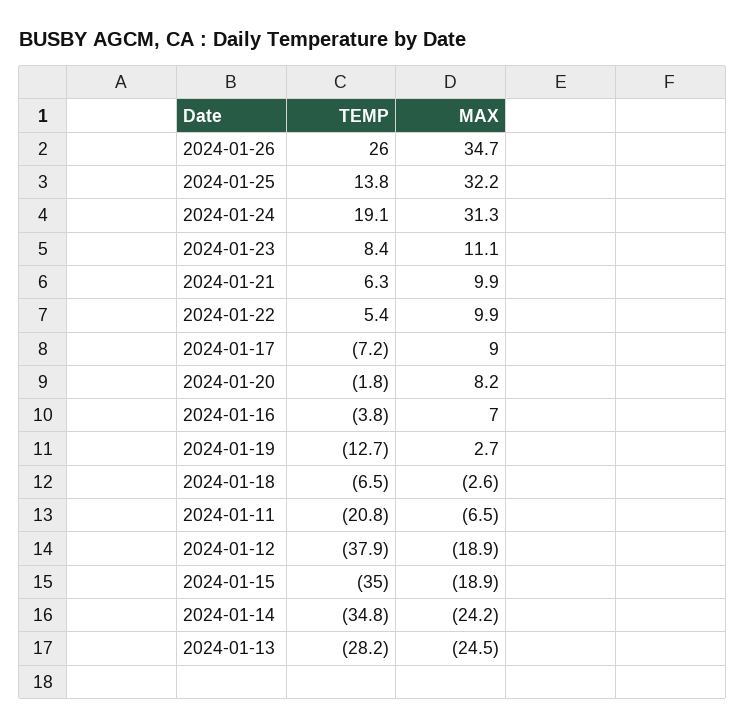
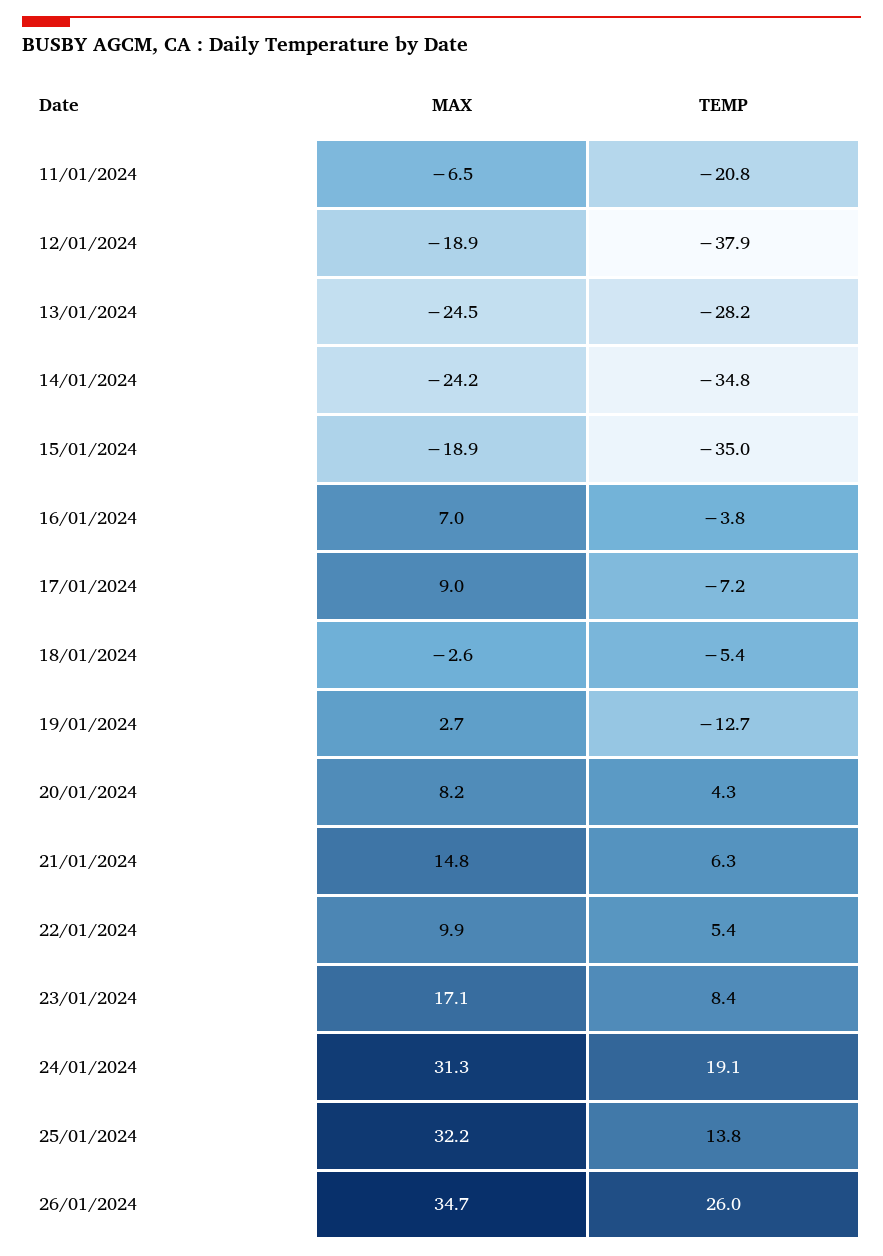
  {
    "TEMP": {
      "2024-01-26": 26,
      "2024-01-25": 13.8,
      "2024-01-24": 19.1,
      "2024-01-23": 8.4,
      "2024-01-21": 6.3,
      "2024-01-22": 5.4,
      "2024-01-17": -7.2,
-     "2024-01-20": -1.8,
+     "2024-01-20": 4.3,
      "2024-01-16": -3.8,
      "2024-01-19": -12.7,
-     "2024-01-18": -6.5,
+     "2024-01-18": -5.4,
      "2024-01-11": -20.8,
      "2024-01-12": -37.9,
      "2024-01-15": -35,
      "2024-01-14": -34.8,
      "2024-01-13": -28.2
    },
    "MAX": {
      "2024-01-26": 34.7,
      "2024-01-25": 32.2,
      "2024-01-24": 31.3,
-     "2024-01-23": 11.1,
+     "2024-01-23": 17.1,
-     "2024-01-21": 9.9,
+     "2024-01-21": 14.8,
      "2024-01-22": 9.9,
      "2024-01-17": 9,
      "2024-01-20": 8.2,
      "2024-01-16": 7,
      "2024-01-19": 2.7,
      "2024-01-18": -2.6,
      "2024-01-11": -6.5,
      "2024-01-12": -18.9,
      "2024-01-15": -18.9,
      "2024-01-14": -24.2,
      "2024-01-13": -24.5
    }
  }

